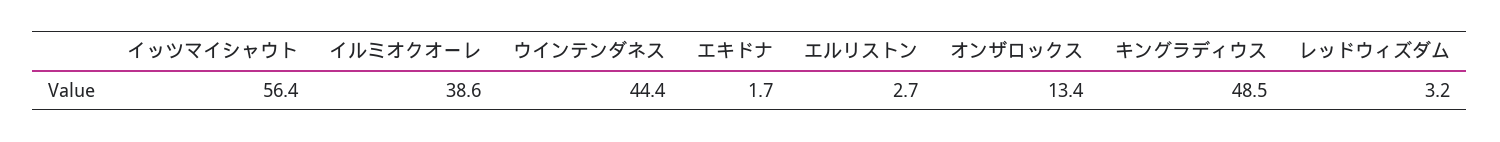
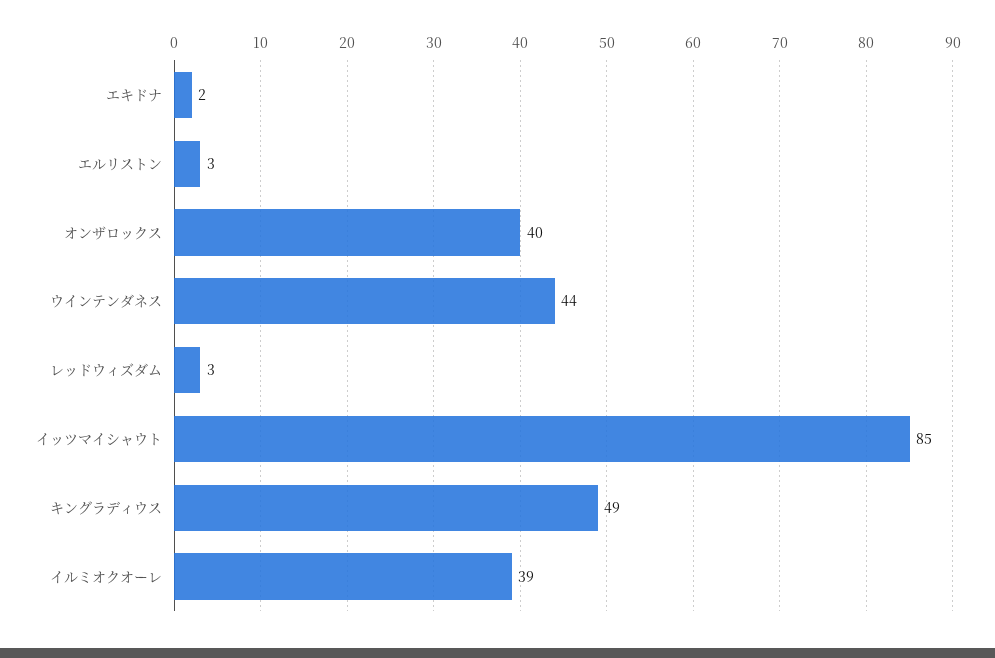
  {
-   "イッツマイシャウト": 56.4,
+   "イッツマイシャウト": 85,
    "イルミオクオーレ": 38.6,
    "ウインテンダネス": 44.4,
    "エキドナ": 1.7,
    "エルリストン": 2.7,
-   "オンザロックス": 13.4,
+   "オンザロックス": 40,
    "キングラディウス": 48.5,
    "レッドウィズダム": 3.2
  }

